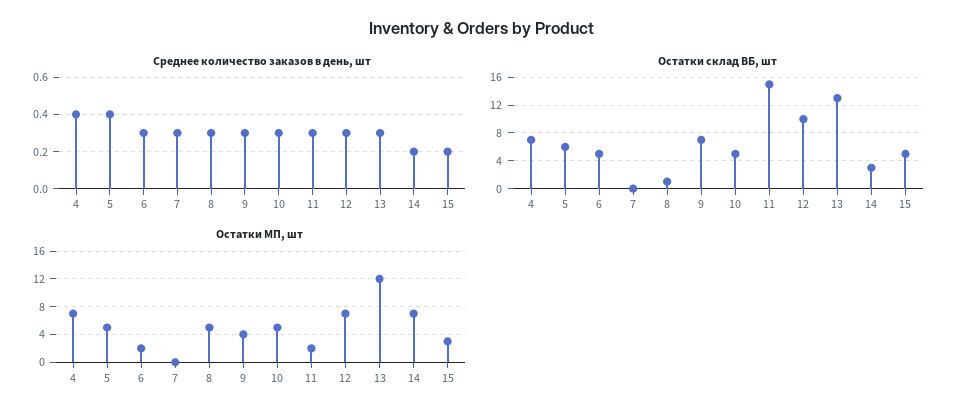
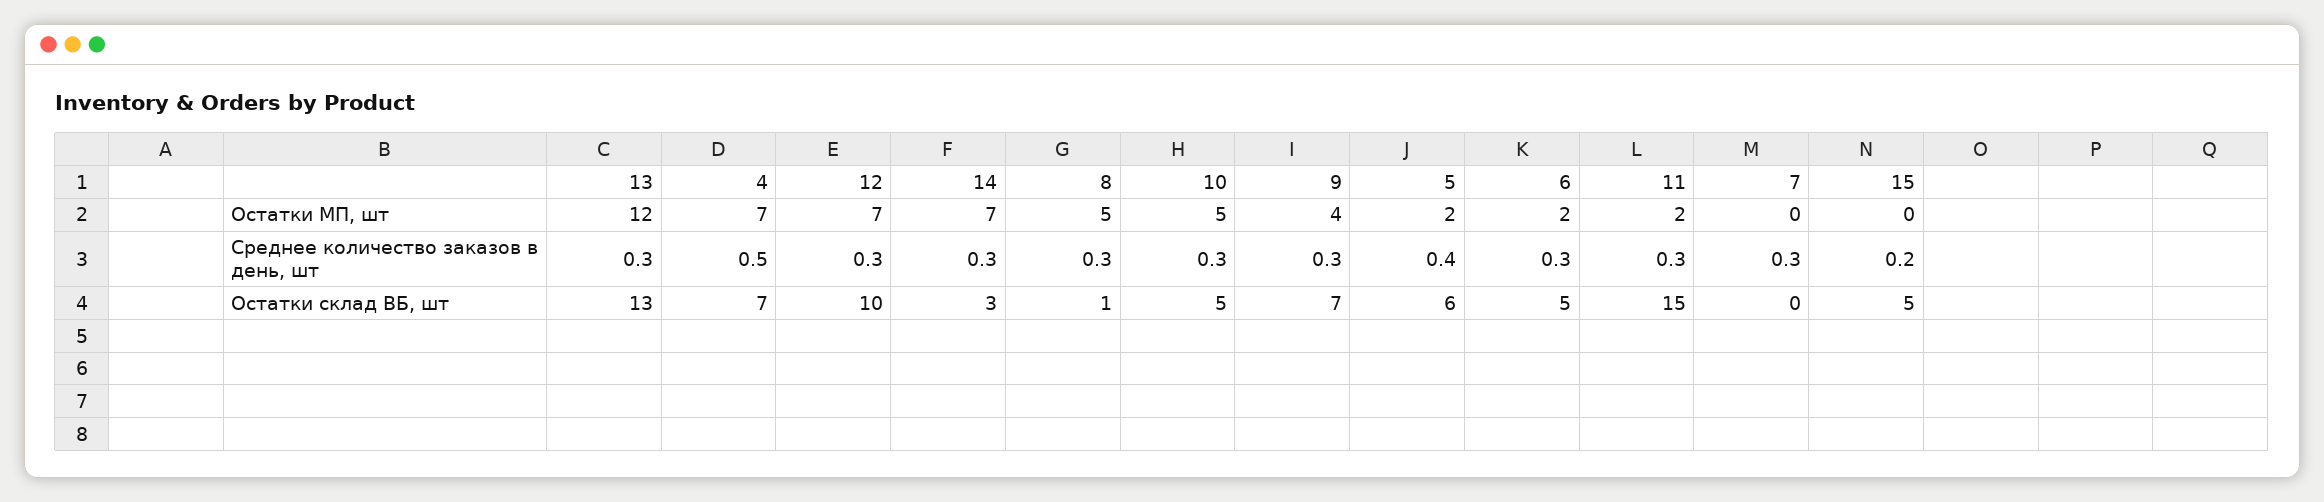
  {
    "Среднее количество заказов в день, шт": {
-     "4": 0.4,
+     "4": 0.5,
      "5": 0.4,
      "6": 0.3,
      "7": 0.3,
      "8": 0.3,
      "9": 0.3,
      "10": 0.3,
      "11": 0.3,
      "12": 0.3,
      "13": 0.3,
-     "14": 0.2,
+     "14": 0.3,
      "15": 0.2
    },
    "Остатки склад ВБ, шт": {
      "4": 7,
      "5": 6,
      "6": 5,
      "7": 0,
      "8": 1,
      "9": 7,
      "10": 5,
      "11": 15,
      "12": 10,
      "13": 13,
      "14": 3,
      "15": 5
    },
    "Остатки МП, шт": {
      "4": 7,
-     "5": 5,
+     "5": 2,
      "6": 2,
      "7": 0,
      "8": 5,
      "9": 4,
      "10": 5,
      "11": 2,
      "12": 7,
      "13": 12,
      "14": 7,
-     "15": 3
+     "15": 0
    }
  }

